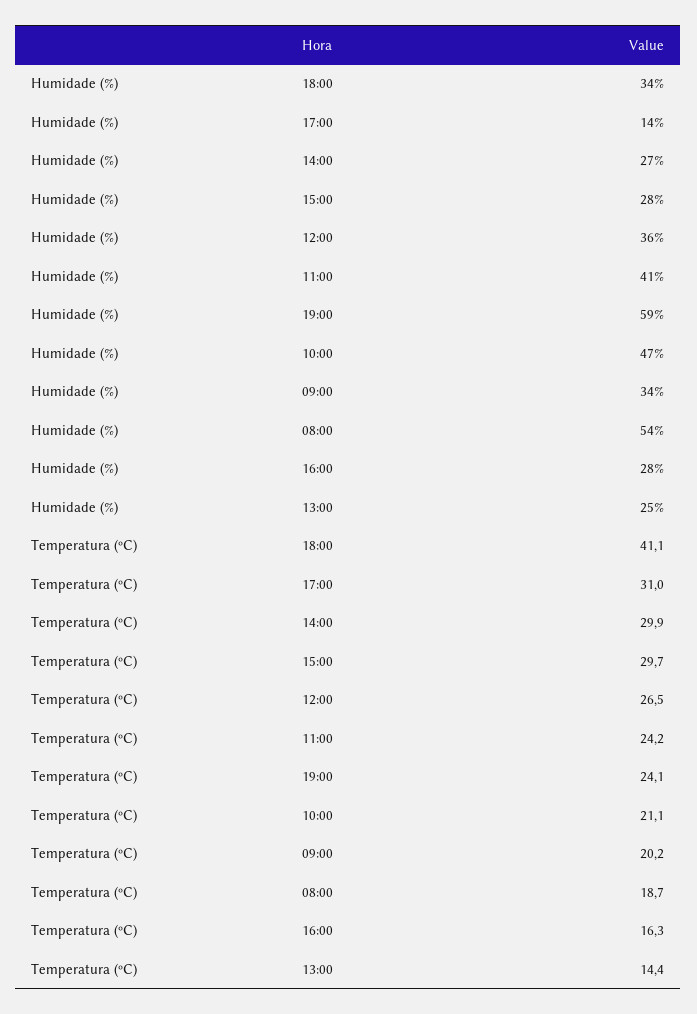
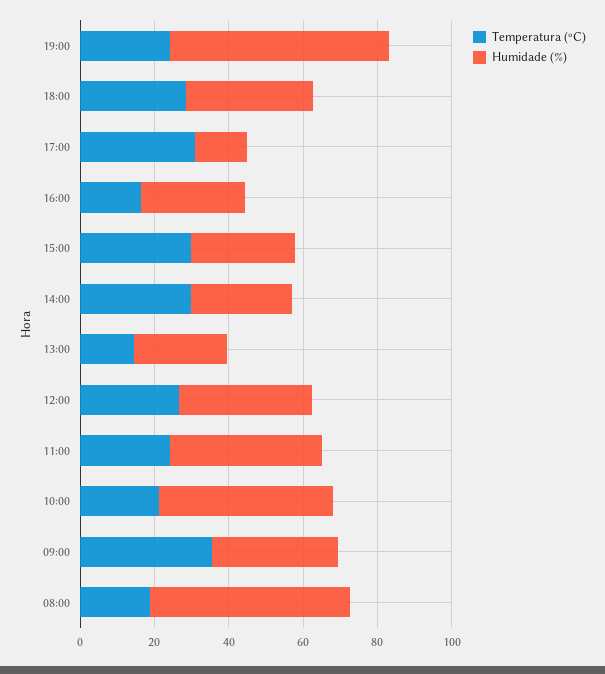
  {
    "Humidade (%)": {
      "18:00": 34,
      "17:00": 14,
      "14:00": 27,
      "15:00": 28,
      "12:00": 36,
      "11:00": 41,
      "19:00": 59,
      "10:00": 47,
      "09:00": 34,
      "08:00": 54,
      "16:00": 28,
      "13:00": 25
    },
    "Temperatura (ºC)": {
-     "18:00": 41.1,
+     "18:00": 30,
      "17:00": 31,
      "14:00": 29.9,
      "15:00": 29.7,
      "12:00": 26.5,
      "11:00": 24.2,
      "19:00": 24.1,
      "10:00": 21.1,
-     "09:00": 20.2,
+     "09:00": 35,
      "08:00": 18.7,
      "16:00": 16.3,
      "13:00": 14.4
    }
  }

